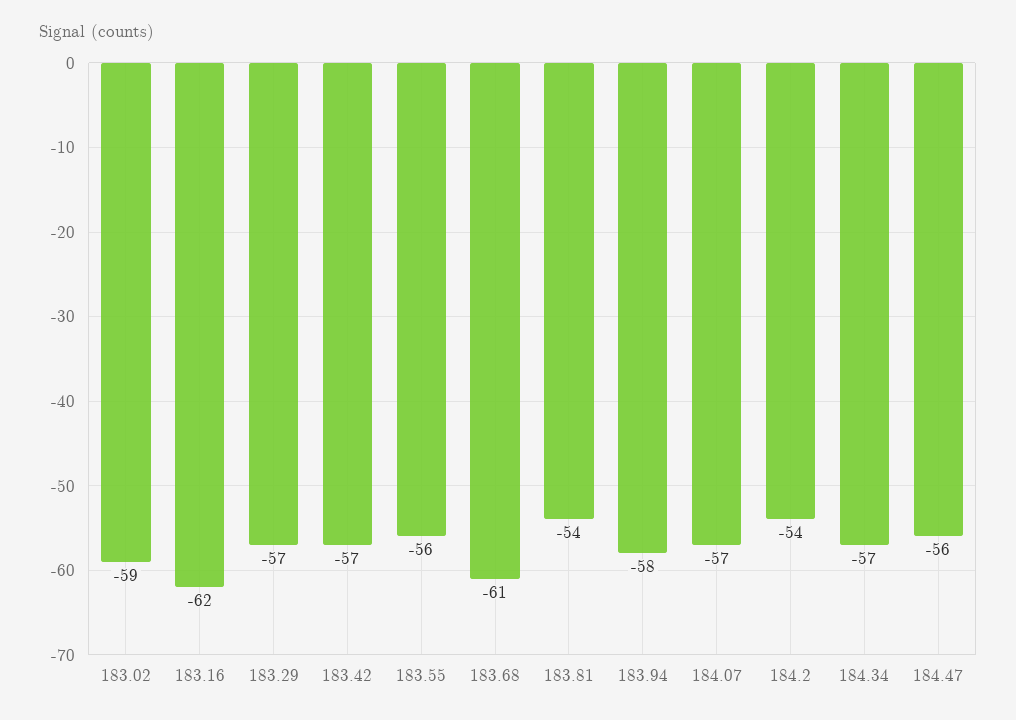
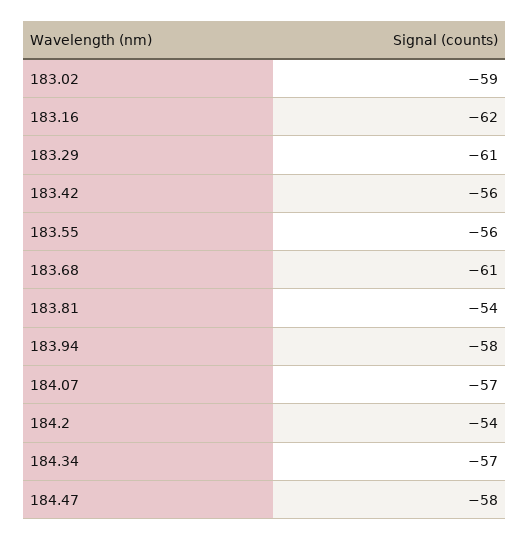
  {
    "183.02": -59,
    "183.16": -62,
-   "183.29": -57,
+   "183.29": -61,
-   "183.42": -57,
+   "183.42": -56,
    "183.55": -56,
    "183.68": -61,
    "183.81": -54,
    "183.94": -58,
    "184.07": -57,
    "184.2": -54,
    "184.34": -57,
-   "184.47": -56
+   "184.47": -58
  }

